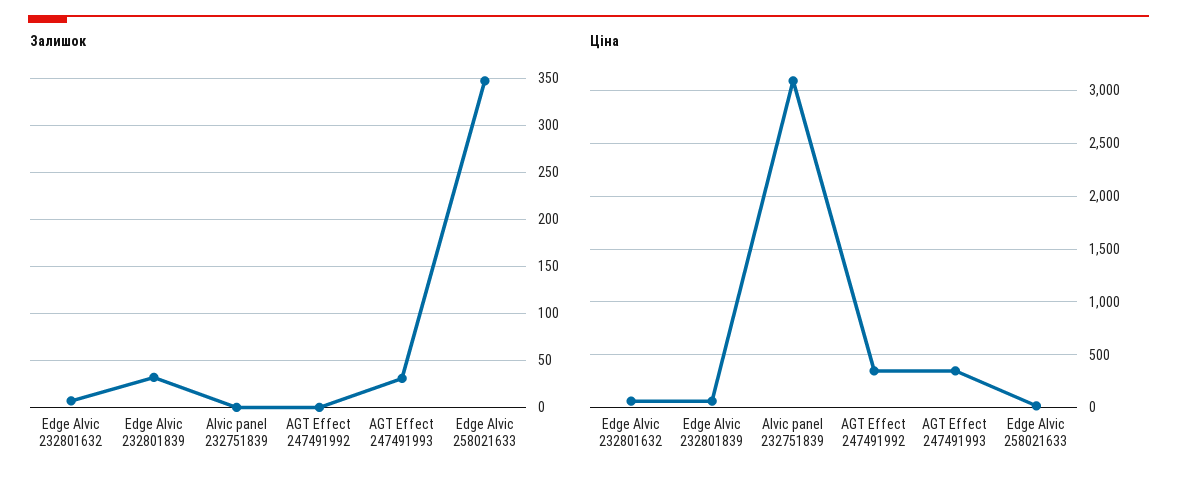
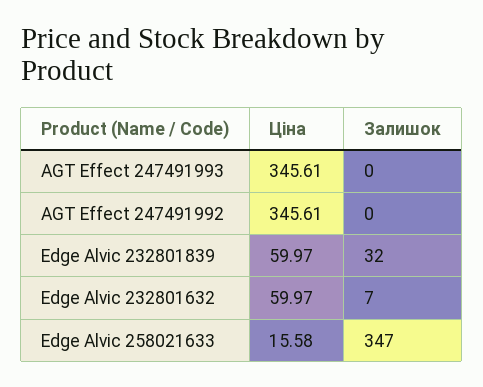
  {
    "Залишок": {
      "Edge Alvic 232801632": 7,
      "Edge Alvic 232801839": 32,
-     "Alvic panel 232751839": 0,
      "AGT Effect 247491992": 0,
-     "AGT Effect 247491993": 30,
+     "AGT Effect 247491993": 0,
      "Edge Alvic 258021633": 347
    },
    "Ціна": {
      "Edge Alvic 232801632": 59.97,
      "Edge Alvic 232801839": 59.97,
-     "Alvic panel 232751839": 3100,
      "AGT Effect 247491992": 345.61,
      "AGT Effect 247491993": 345.61,
      "Edge Alvic 258021633": 15.58
    }
  }

